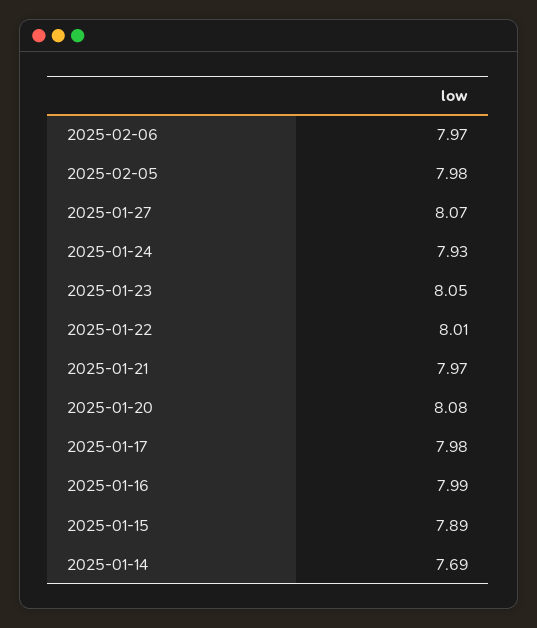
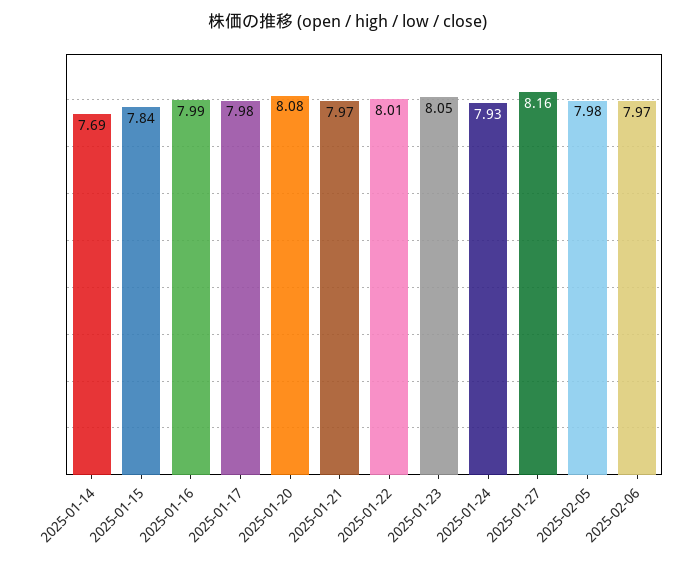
  {
    "2025-02-06": 7.97,
    "2025-02-05": 7.98,
-   "2025-01-27": 8.07,
+   "2025-01-27": 8.16,
    "2025-01-24": 7.93,
    "2025-01-23": 8.05,
    "2025-01-22": 8.01,
    "2025-01-21": 7.97,
    "2025-01-20": 8.08,
    "2025-01-17": 7.98,
    "2025-01-16": 7.99,
-   "2025-01-15": 7.89,
+   "2025-01-15": 7.84,
    "2025-01-14": 7.69
  }

